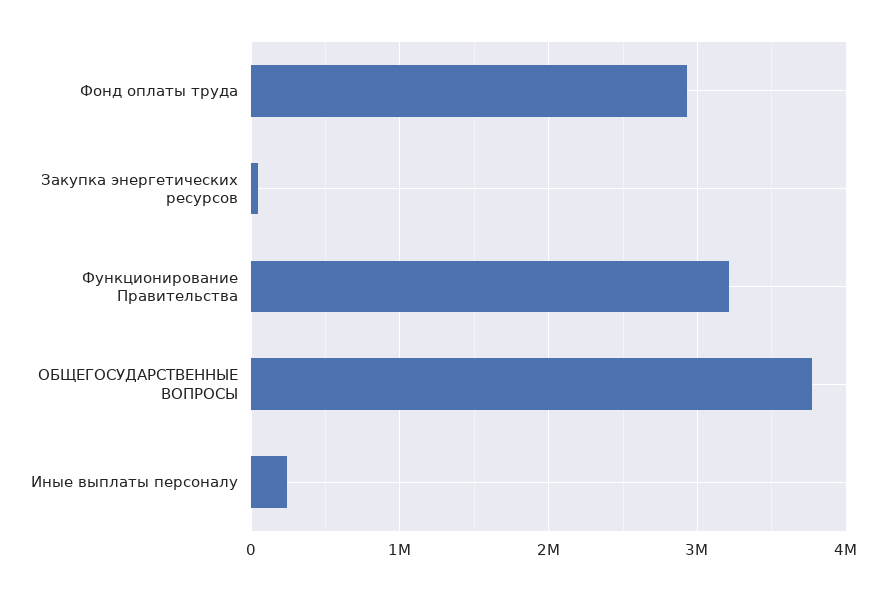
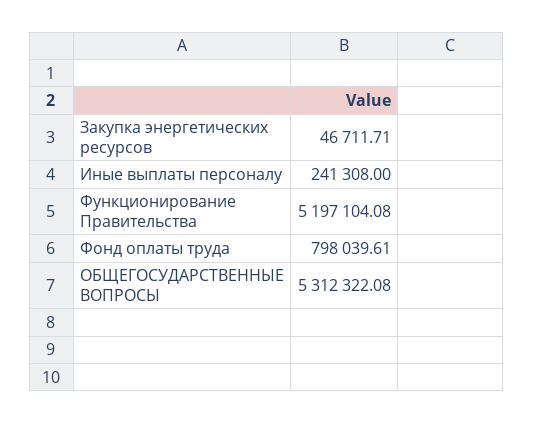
  {
-   "Фонд оплаты труда": 2900000,
+   "Фонд оплаты труда": 798039.61,
    "Закупка энергетических ресурсов": 46711.71,
-   "Функционирование Правительства": 3200000,
+   "Функционирование Правительства": 5197104.08,
-   "ОБЩЕГОСУДАРСТВЕННЫЕ ВОПРОСЫ": 3800000,
+   "ОБЩЕГОСУДАРСТВЕННЫЕ ВОПРОСЫ": 5312322.08,
    "Иные выплаты персоналу": 241308
  }

